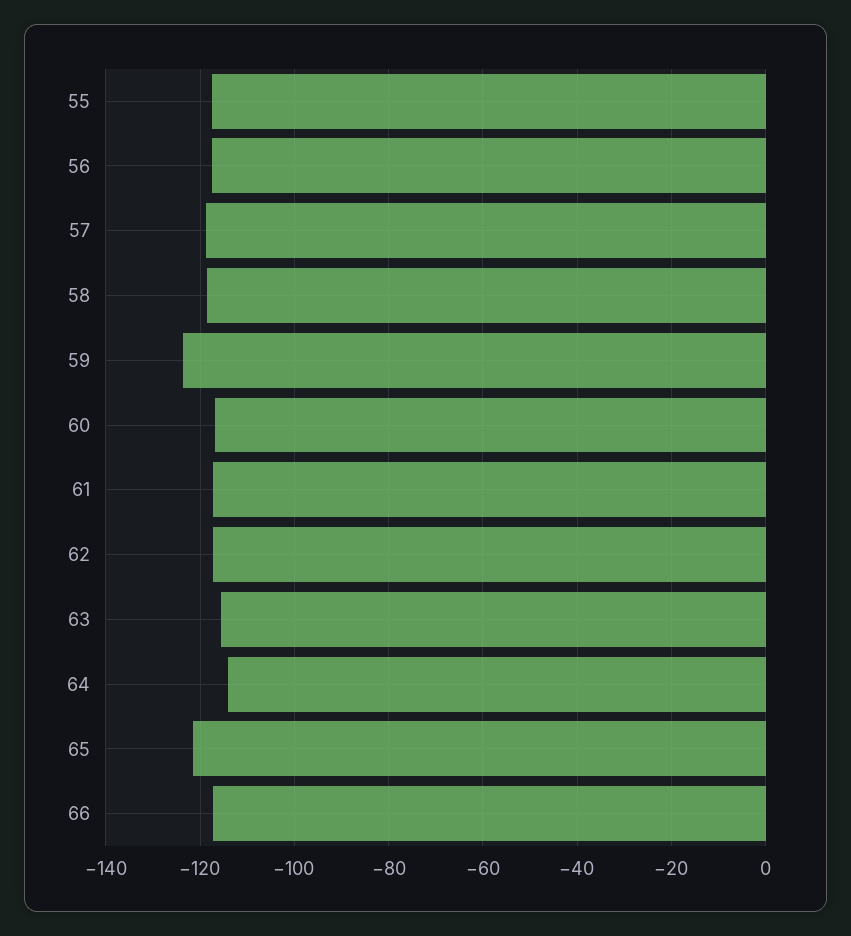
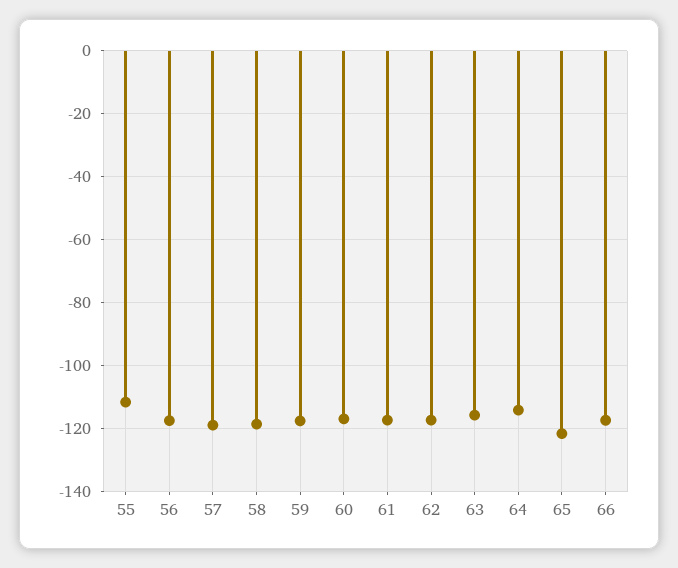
  {
-   "55": -118,
+   "55": -112,
    "56": -118,
    "57": -118,
    "58": -118,
-   "59": -124,
+   "59": -118,
    "60": -116,
    "61": -118,
    "62": -118,
    "63": -116,
    "64": -114,
    "65": -122,
    "66": -118
  }

